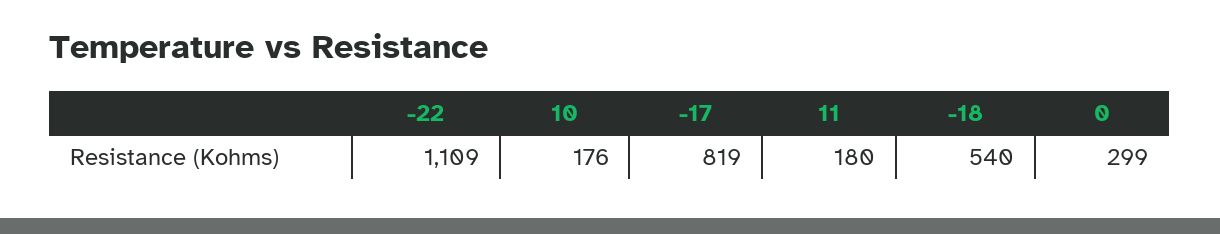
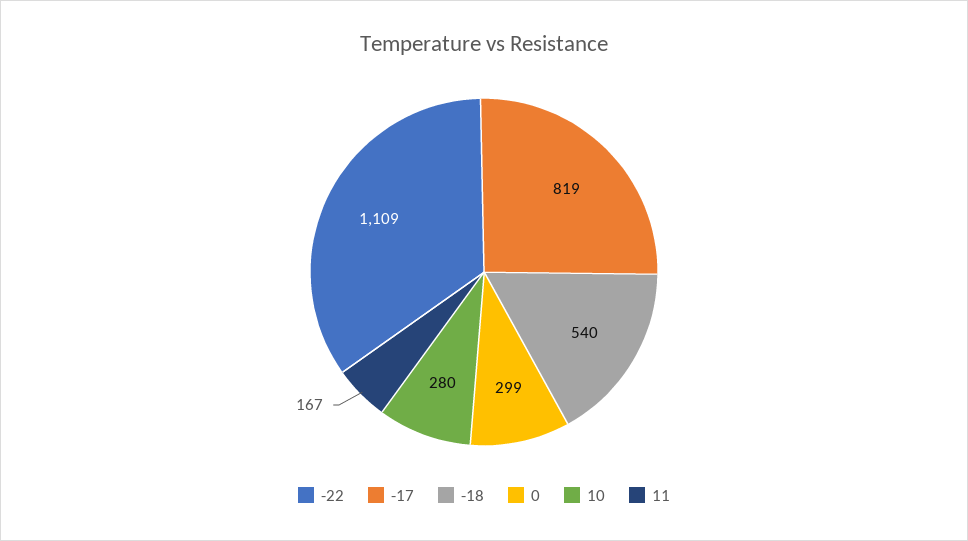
  {
    "-22": 1109,
-   "10": 176,
+   "10": 280,
    "-17": 819,
-   "11": 180,
+   "11": 167,
    "-18": 540,
    "0": 299
  }

